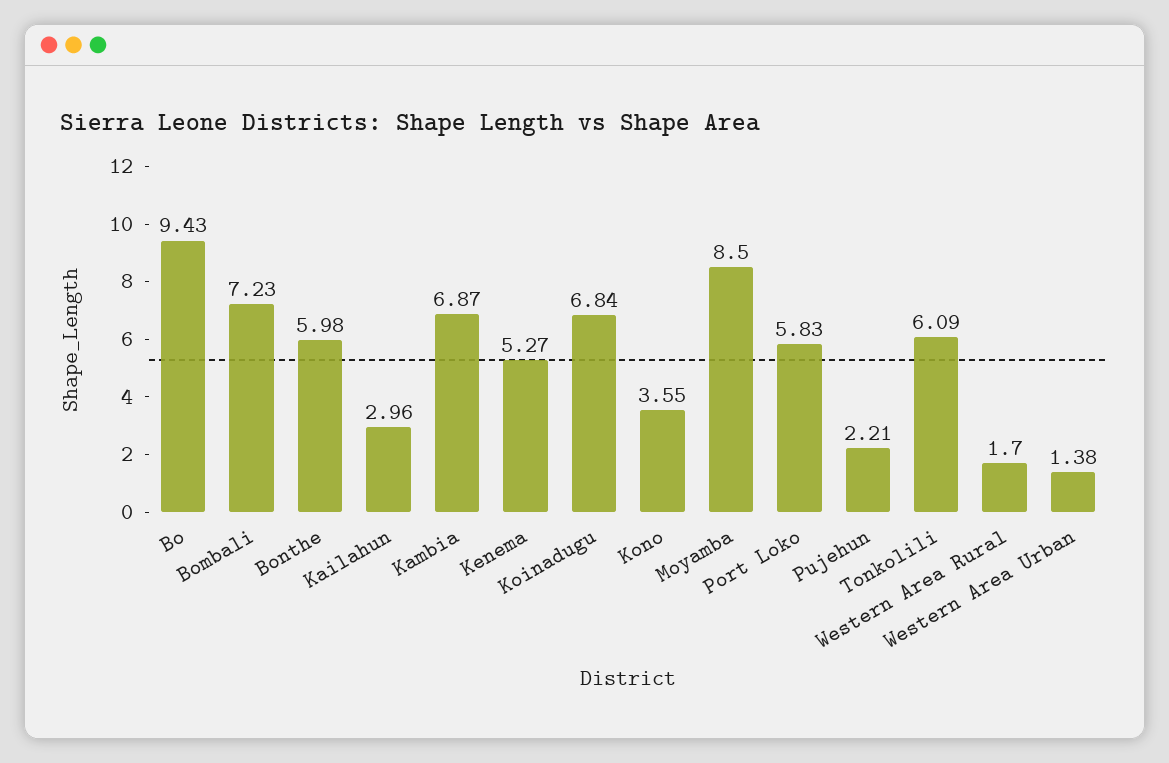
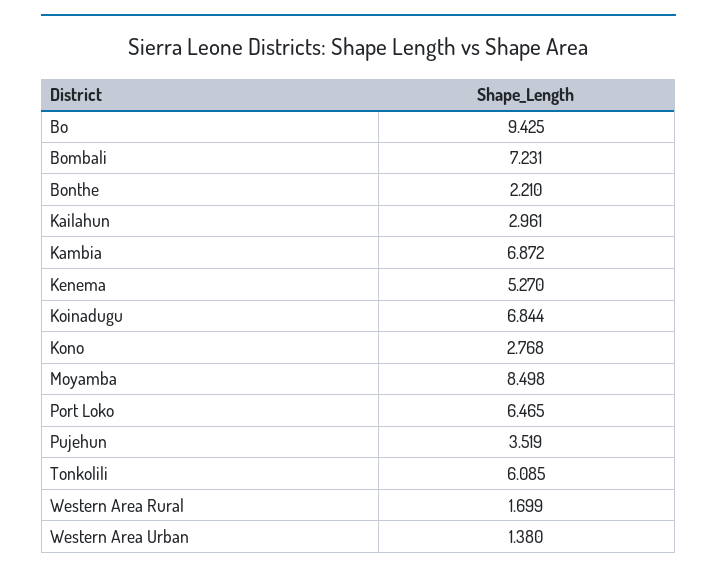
  {
    "Bo": 9.425,
    "Bombali": 7.231,
-   "Bonthe": 5.98,
+   "Bonthe": 2.21,
    "Kailahun": 2.961,
    "Kambia": 6.872,
    "Kenema": 5.27,
    "Koinadugu": 6.844,
-   "Kono": 3.55,
+   "Kono": 2.768,
    "Moyamba": 8.498,
-   "Port Loko": 5.83,
+   "Port Loko": 6.465,
-   "Pujehun": 2.21,
+   "Pujehun": 3.519,
    "Tonkolili": 6.085,
    "Western Area Rural": 1.699,
    "Western Area Urban": 1.38
  }

